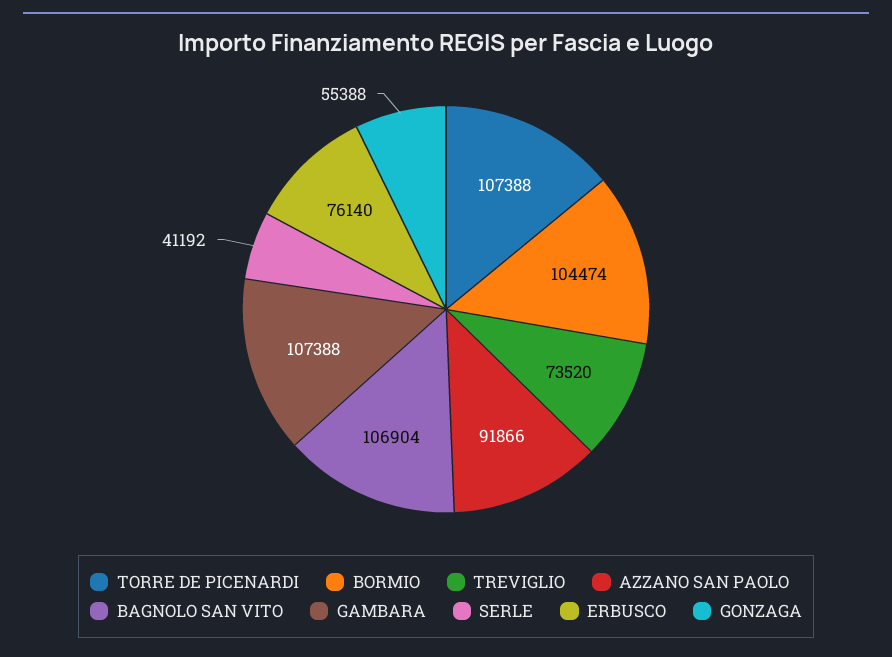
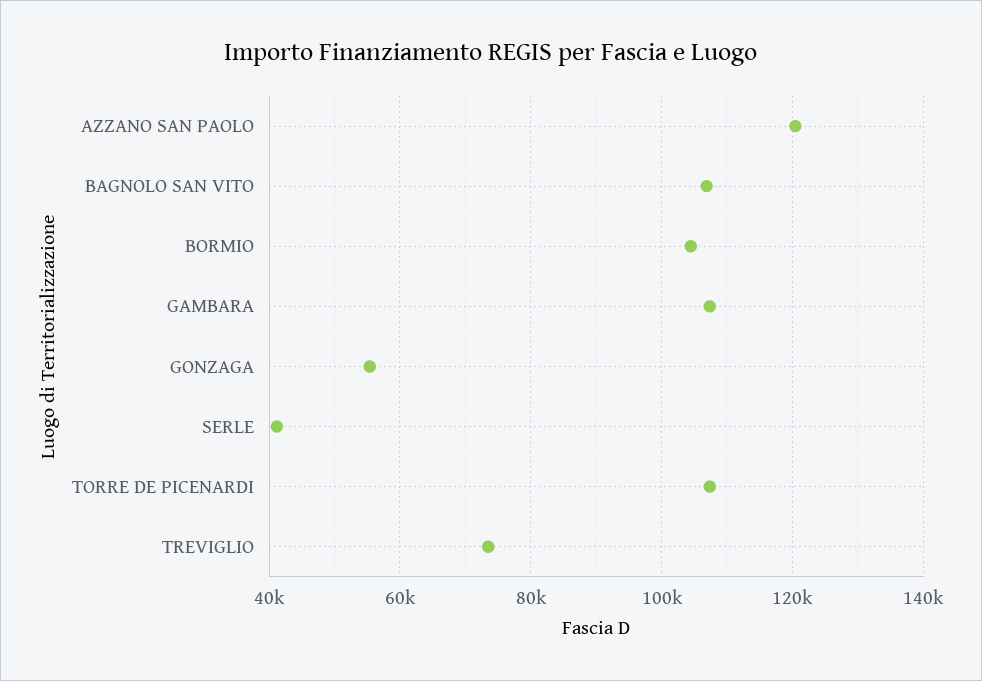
  {
    "TORRE DE PICENARDI": 107388,
    "BORMIO": 104474,
    "TREVIGLIO": 73520,
-   "AZZANO SAN PAOLO": 91866,
+   "AZZANO SAN PAOLO": 120000,
    "BAGNOLO SAN VITO": 106904,
    "GAMBARA": 107388,
    "SERLE": 41192,
-   "ERBUSCO": 76140,
    "GONZAGA": 55388
  }

